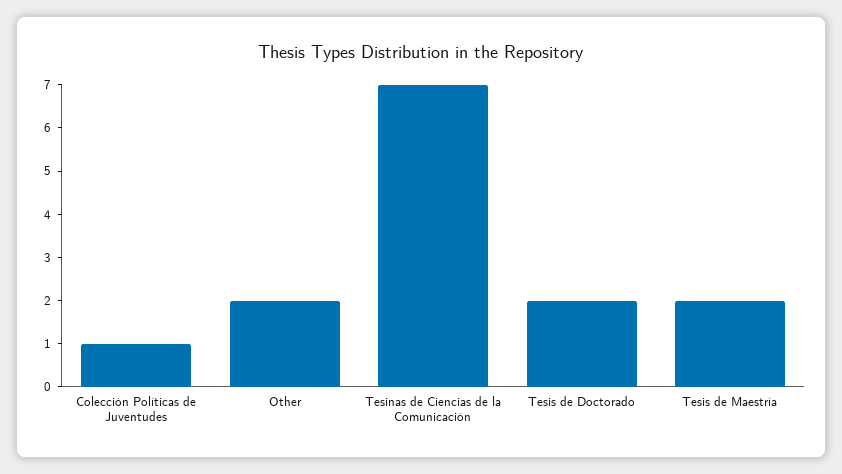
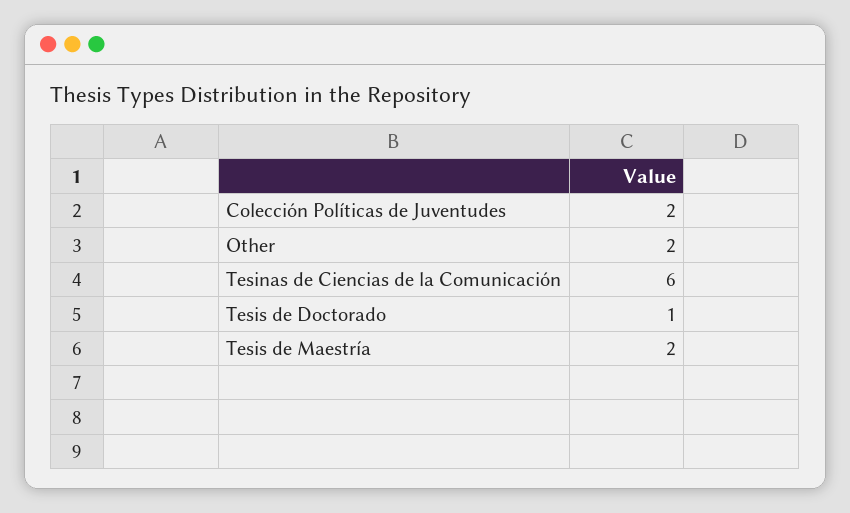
  {
-   "Colección Políticas de Juventudes": 1,
+   "Colección Políticas de Juventudes": 2,
    "Other": 2,
-   "Tesinas de Ciencias de la Comunicación": 7,
+   "Tesinas de Ciencias de la Comunicación": 6,
-   "Tesis de Doctorado": 2,
+   "Tesis de Doctorado": 1,
    "Tesis de Maestría": 2
  }

